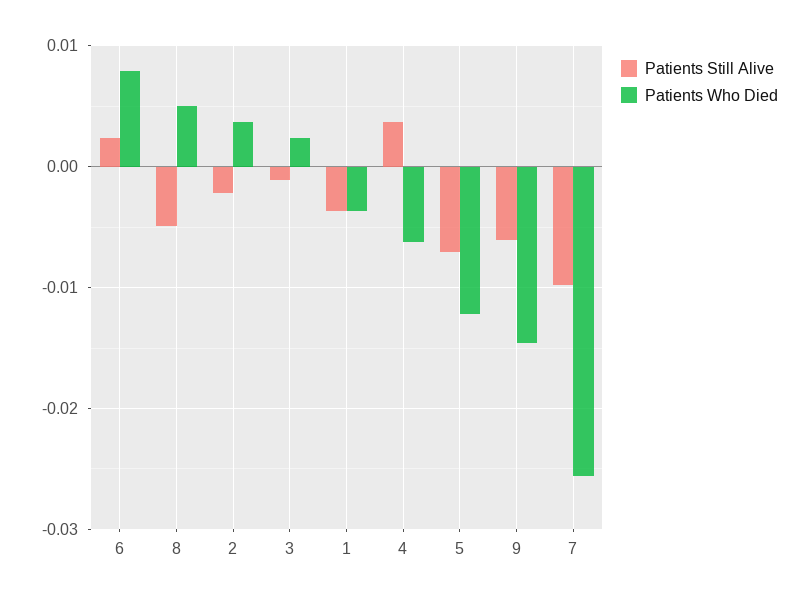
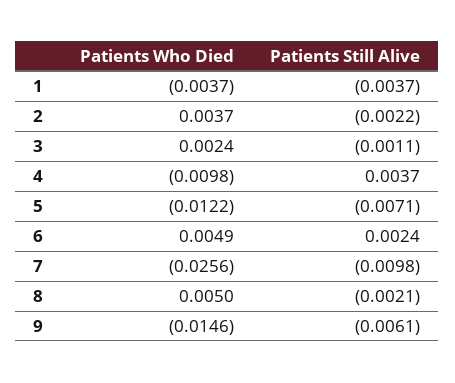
  {
    "Patients Still Alive": {
      "6": 0.0024,
-     "8": -0.005,
+     "8": -0.0021,
      "2": -0.0022,
      "3": -0.0011,
      "1": -0.0037,
      "4": 0.0037,
      "5": -0.0071,
      "9": -0.0061,
      "7": -0.0098
    },
    "Patients Who Died": {
-     "6": 0.008,
+     "6": 0.0049,
      "8": 0.005,
      "2": 0.0037,
      "3": 0.0024,
      "1": -0.0037,
-     "4": -0.006,
+     "4": -0.0098,
      "5": -0.0122,
      "9": -0.0146,
      "7": -0.0256
    }
  }

